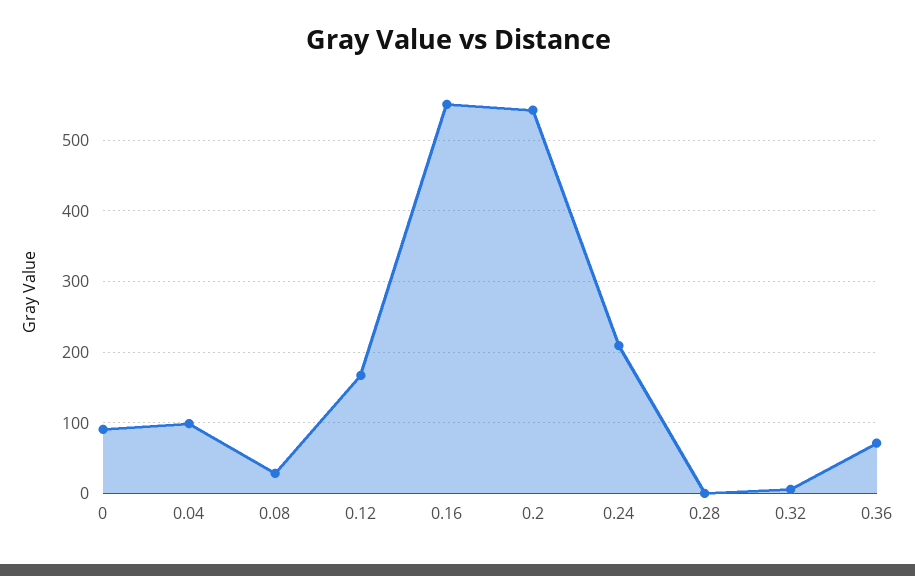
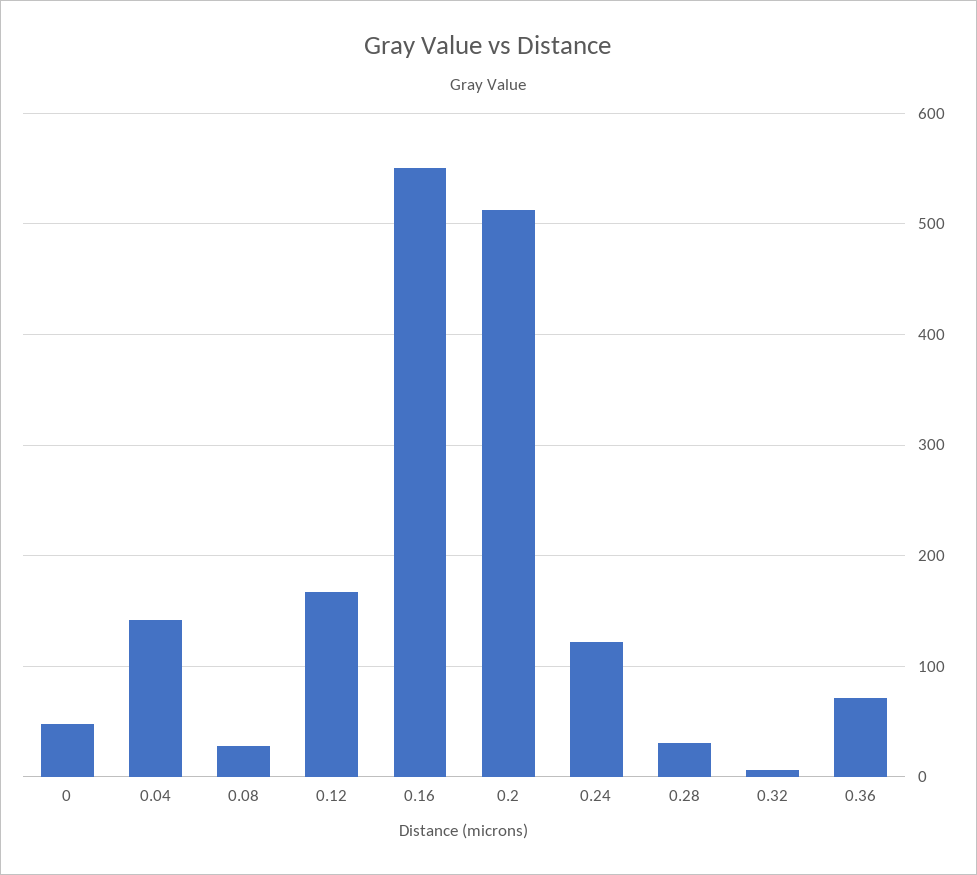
  {
-   "0": 90,
+   "0": 50,
-   "0.04": 100,
+   "0.04": 140,
    "0.08": 30,
    "0.12": 170,
    "0.16": 550,
-   "0.2": 540,
+   "0.2": 510,
-   "0.24": 210,
+   "0.24": 120,
-   "0.28": 0,
+   "0.28": 30,
    "0.32": 10,
    "0.36": 70
  }

